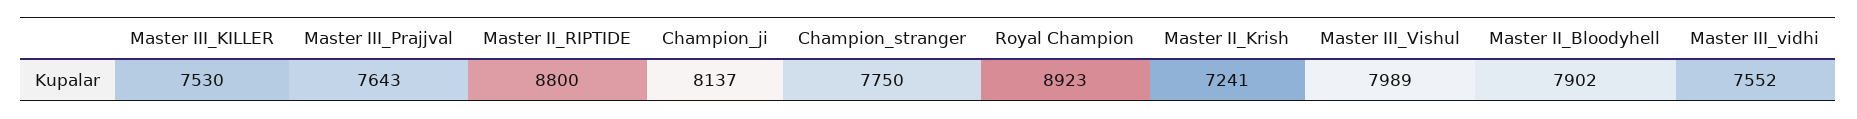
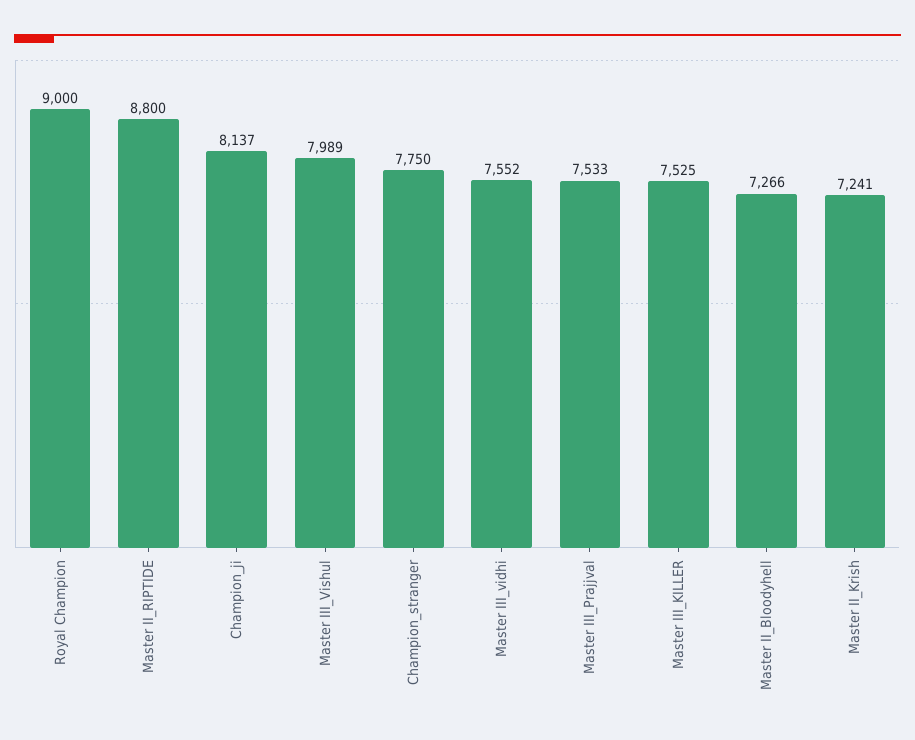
  {
-   "Master III_KILLER": 7530,
+   "Master III_KILLER": 7525,
-   "Master III_Prajjval": 7643,
+   "Master III_Prajjval": 7533,
    "Master II_RIPTIDE": 8800,
    "Champion_ji": 8137,
    "Champion_stranger": 7750,
-   "Royal Champion": 8923,
+   "Royal Champion": 9000,
    "Master II_Krish": 7241,
    "Master III_Vishul": 7989,
-   "Master II_Bloodyhell": 7902,
+   "Master II_Bloodyhell": 7266,
    "Master III_vidhi": 7552
  }

